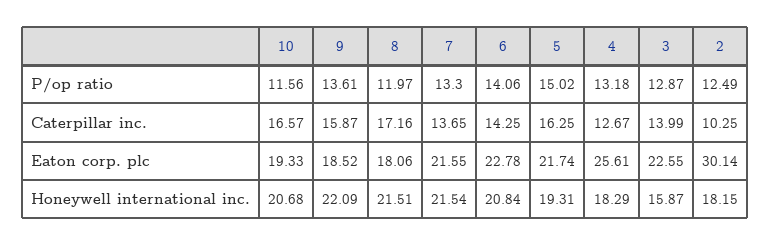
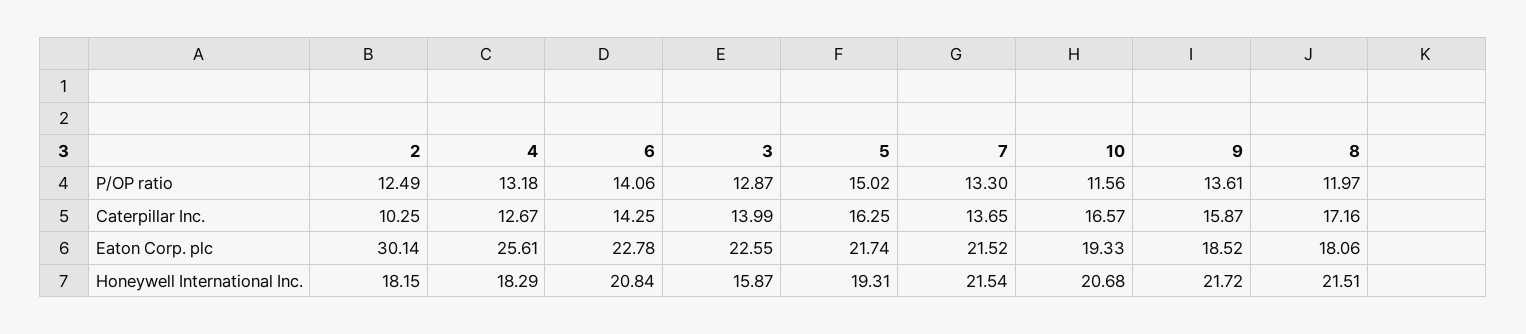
  {
    "10": {
      "P/op ratio": 11.56,
      "Caterpillar inc.": 16.57,
      "Eaton corp. plc": 19.33,
      "Honeywell international inc.": 20.68
    },
    "9": {
      "P/op ratio": 13.61,
      "Caterpillar inc.": 15.87,
      "Eaton corp. plc": 18.52,
-     "Honeywell international inc.": 22.09
+     "Honeywell international inc.": 21.72
    },
    "8": {
      "P/op ratio": 11.97,
      "Caterpillar inc.": 17.16,
      "Eaton corp. plc": 18.06,
      "Honeywell international inc.": 21.51
    },
    "7": {
      "P/op ratio": 13.3,
      "Caterpillar inc.": 13.65,
-     "Eaton corp. plc": 21.55,
+     "Eaton corp. plc": 21.52,
      "Honeywell international inc.": 21.54
    },
    "6": {
      "P/op ratio": 14.06,
      "Caterpillar inc.": 14.25,
      "Eaton corp. plc": 22.78,
      "Honeywell international inc.": 20.84
    },
    "5": {
      "P/op ratio": 15.02,
      "Caterpillar inc.": 16.25,
      "Eaton corp. plc": 21.74,
      "Honeywell international inc.": 19.31
    },
    "4": {
      "P/op ratio": 13.18,
      "Caterpillar inc.": 12.67,
      "Eaton corp. plc": 25.61,
      "Honeywell international inc.": 18.29
    },
    "3": {
      "P/op ratio": 12.87,
      "Caterpillar inc.": 13.99,
      "Eaton corp. plc": 22.55,
      "Honeywell international inc.": 15.87
    },
    "2": {
      "P/op ratio": 12.49,
      "Caterpillar inc.": 10.25,
      "Eaton corp. plc": 30.14,
      "Honeywell international inc.": 18.15
    }
  }

